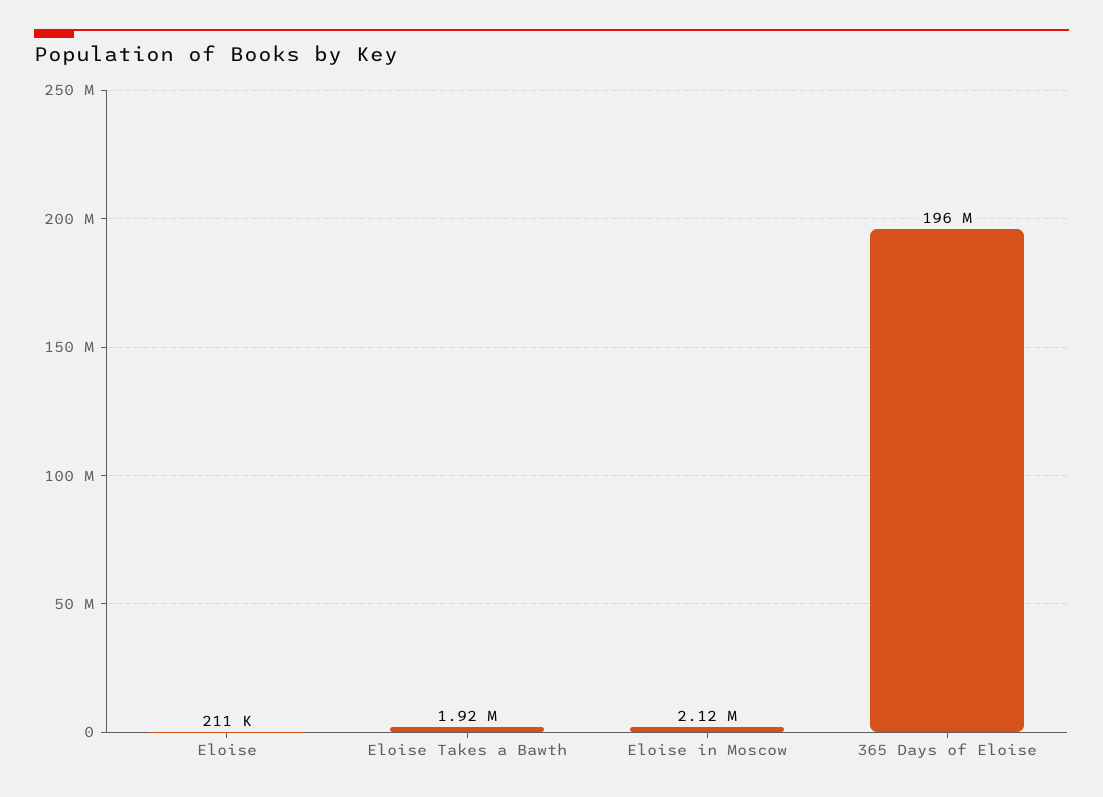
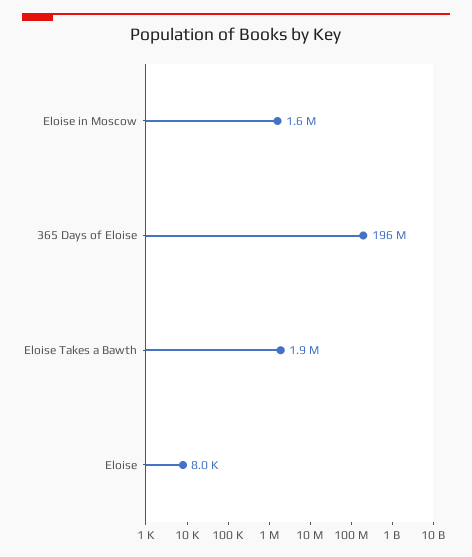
  {
-   "Eloise": 211000,
+   "Eloise": 8000,
    "Eloise Takes a Bawth": 1920000,
-   "Eloise in Moscow": 2120000,
+   "Eloise in Moscow": 1600000,
    "365 Days of Eloise": 196000000
  }

